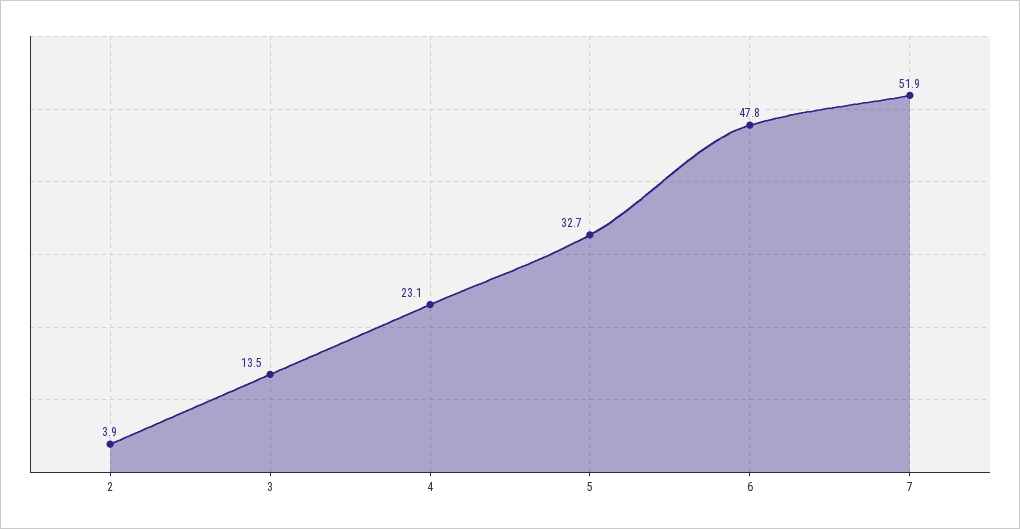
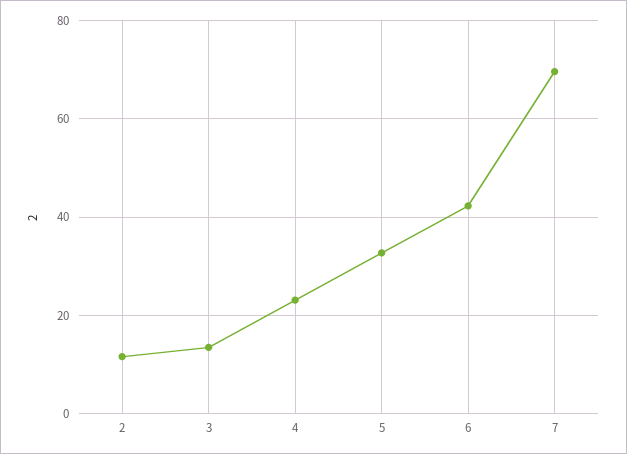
  {
-   "2": 3.9,
+   "2": 12,
    "3": 13.5,
    "4": 23.1,
    "5": 32.7,
-   "6": 47.8,
+   "6": 42,
-   "7": 51.9
+   "7": 70
  }

